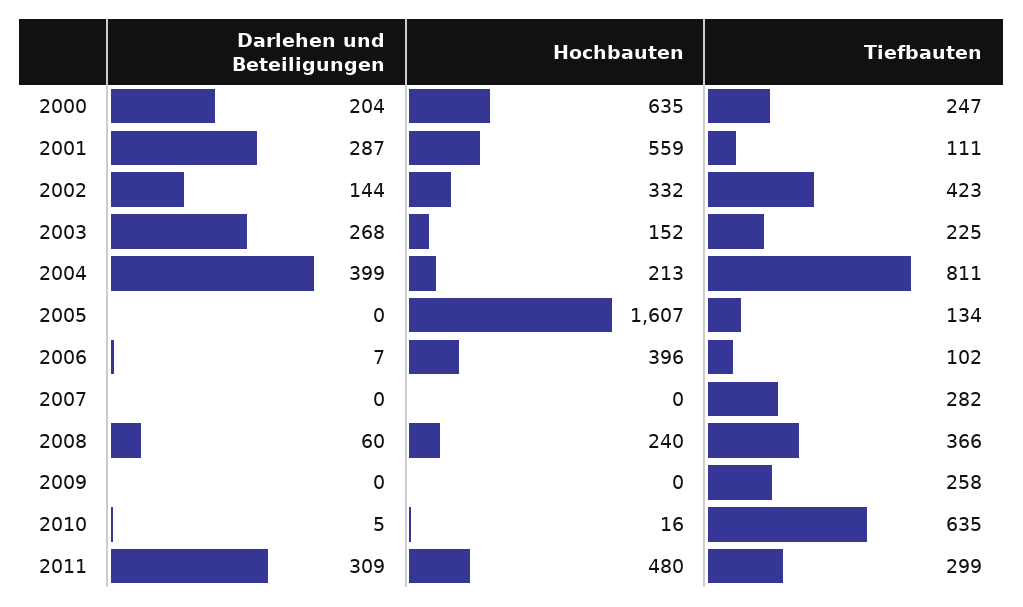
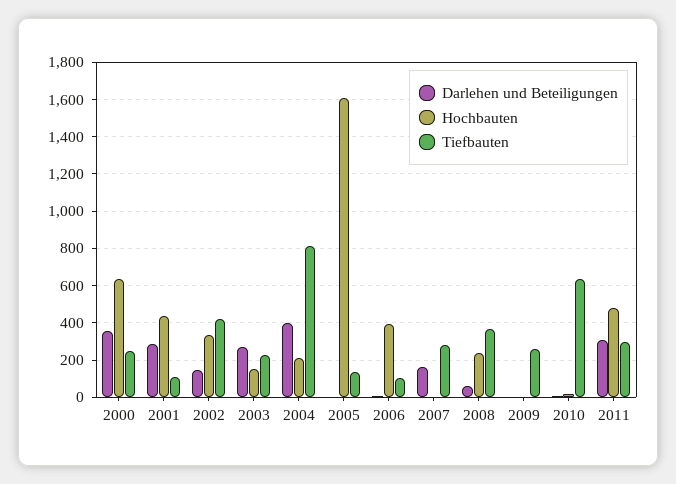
  {
    "Darlehen und Beteiligungen": {
-     "2000": 204,
+     "2000": 350,
      "2001": 287,
      "2002": 144,
      "2003": 268,
      "2004": 399,
      "2005": 0,
      "2006": 7,
-     "2007": 0,
+     "2007": 150,
      "2008": 60,
      "2009": 0,
      "2010": 5,
      "2011": 309
    },
    "Hochbauten": {
      "2000": 635,
-     "2001": 559,
+     "2001": 450,
      "2002": 332,
      "2003": 152,
      "2004": 213,
      "2005": 1607,
      "2006": 396,
      "2007": 0,
      "2008": 240,
      "2009": 0,
      "2010": 16,
      "2011": 480
    },
    "Tiefbauten": {
      "2000": 247,
      "2001": 111,
      "2002": 423,
      "2003": 225,
      "2004": 811,
      "2005": 134,
      "2006": 102,
      "2007": 282,
      "2008": 366,
      "2009": 258,
      "2010": 635,
      "2011": 299
    }
  }

